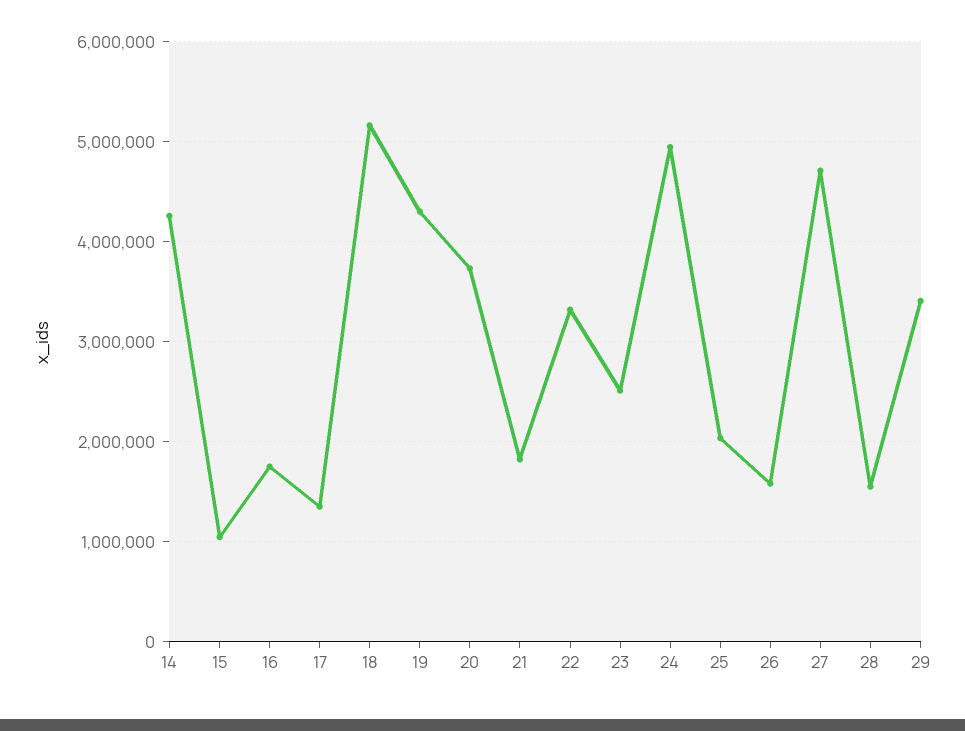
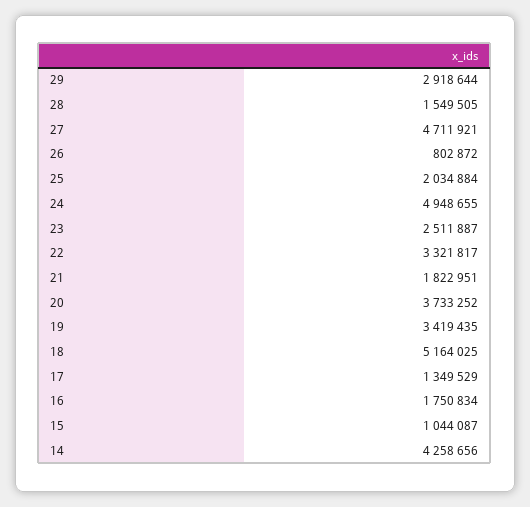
  {
    "14": 4258656,
    "15": 1044087,
    "16": 1750834,
    "17": 1349529,
    "18": 5164025,
-   "19": 4300000,
+   "19": 3419435,
    "20": 3733252,
    "21": 1822951,
    "22": 3321817,
    "23": 2511887,
    "24": 4948655,
    "25": 2034884,
-   "26": 1600000,
+   "26": 802872,
    "27": 4711921,
    "28": 1549505,
-   "29": 3400000
+   "29": 2918644
  }

